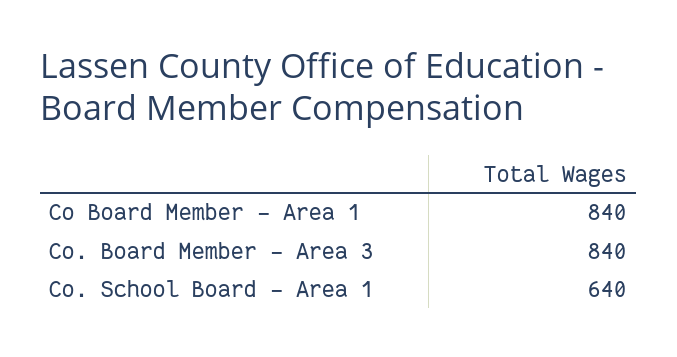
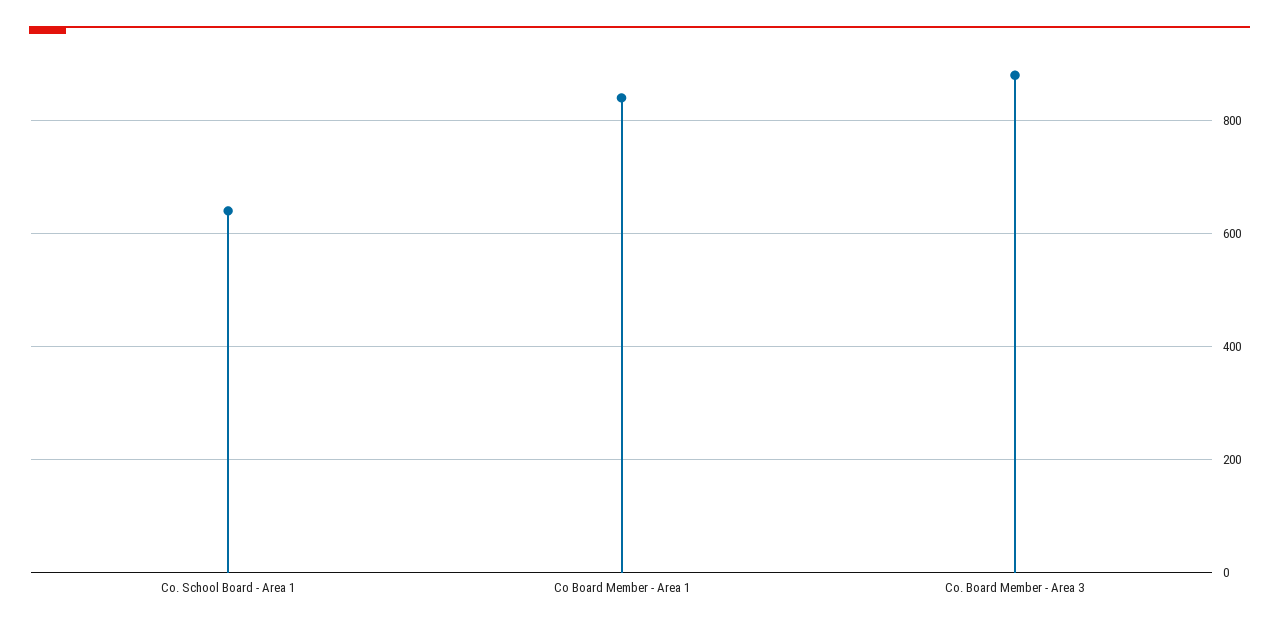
  {
    "Co Board Member - Area 1": 840,
-   "Co. Board Member - Area 3": 840,
+   "Co. Board Member - Area 3": 880,
    "Co. School Board - Area 1": 640
  }

